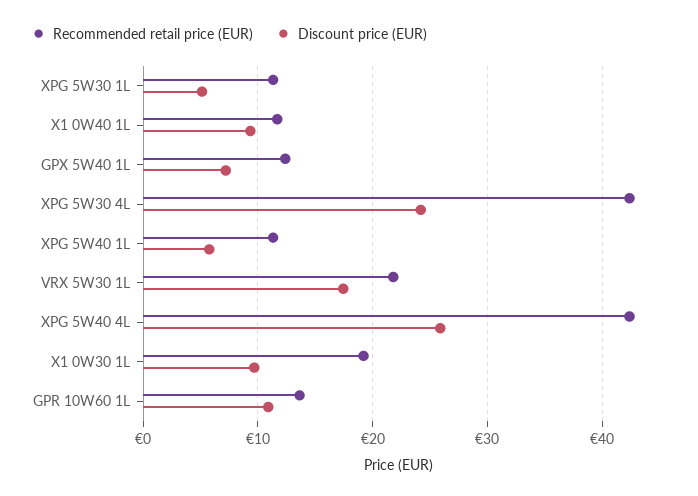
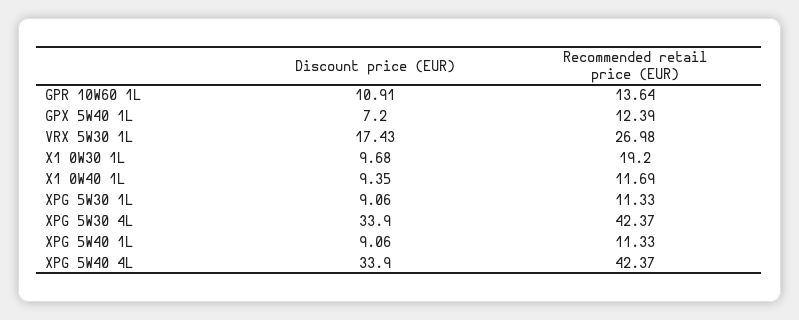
  {
    "Recommended retail price (EUR)": {
      "XPG 5W30 1L": 11.33,
      "X1 0W40 1L": 11.69,
      "GPX 5W40 1L": 12.39,
      "XPG 5W30 4L": 42.37,
      "XPG 5W40 1L": 11.33,
-     "VRX 5W30 1L": 22,
+     "VRX 5W30 1L": 26.98,
      "XPG 5W40 4L": 42.37,
      "X1 0W30 1L": 19.2,
      "GPR 10W60 1L": 13.64
    },
    "Discount price (EUR)": {
-     "XPG 5W30 1L": 5,
+     "XPG 5W30 1L": 9.06,
      "X1 0W40 1L": 9.35,
      "GPX 5W40 1L": 7.2,
-     "XPG 5W30 4L": 24,
+     "XPG 5W30 4L": 33.9,
-     "XPG 5W40 1L": 6,
+     "XPG 5W40 1L": 9.06,
      "VRX 5W30 1L": 17.43,
-     "XPG 5W40 4L": 26,
+     "XPG 5W40 4L": 33.9,
      "X1 0W30 1L": 9.68,
      "GPR 10W60 1L": 10.91
    }
  }

